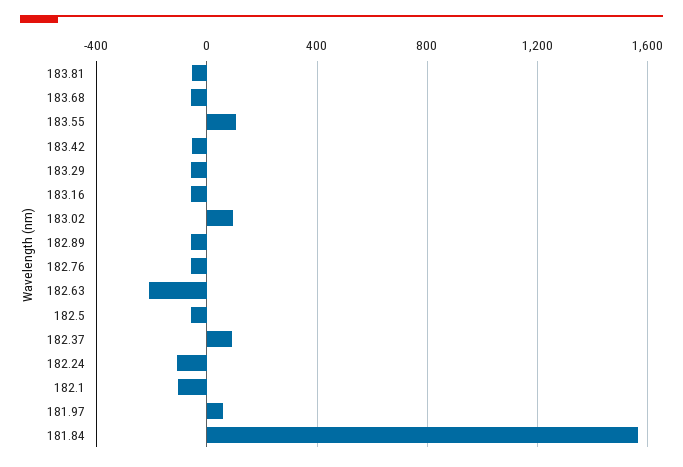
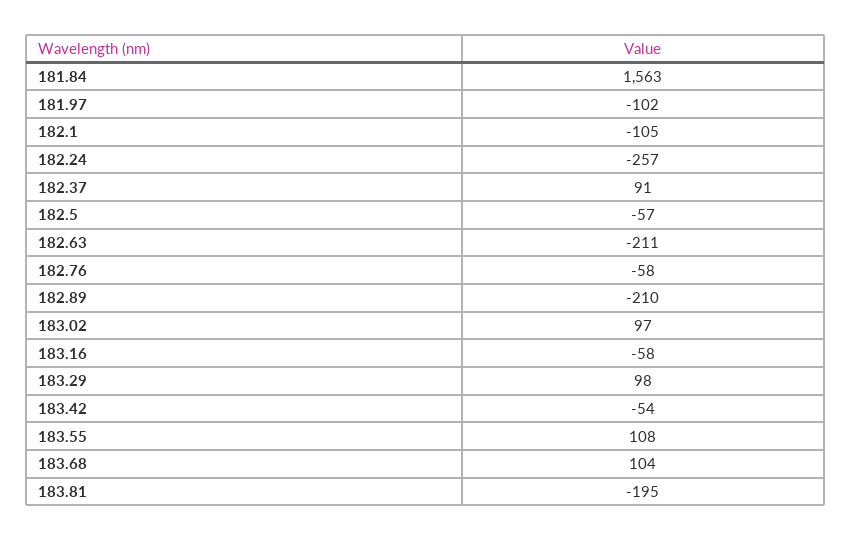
  {
-   "183.81": -50,
+   "183.81": -195,
-   "183.68": -50,
+   "183.68": 104,
    "183.55": 108,
    "183.42": -54,
-   "183.29": -50,
+   "183.29": 98,
    "183.16": -58,
    "183.02": 97,
-   "182.89": -50,
+   "182.89": -210,
    "182.76": -58,
    "182.63": -211,
    "182.5": -57,
    "182.37": 91,
-   "182.24": -100,
+   "182.24": -257,
    "182.1": -105,
-   "181.97": 50,
+   "181.97": -102,
    "181.84": 1563
  }

